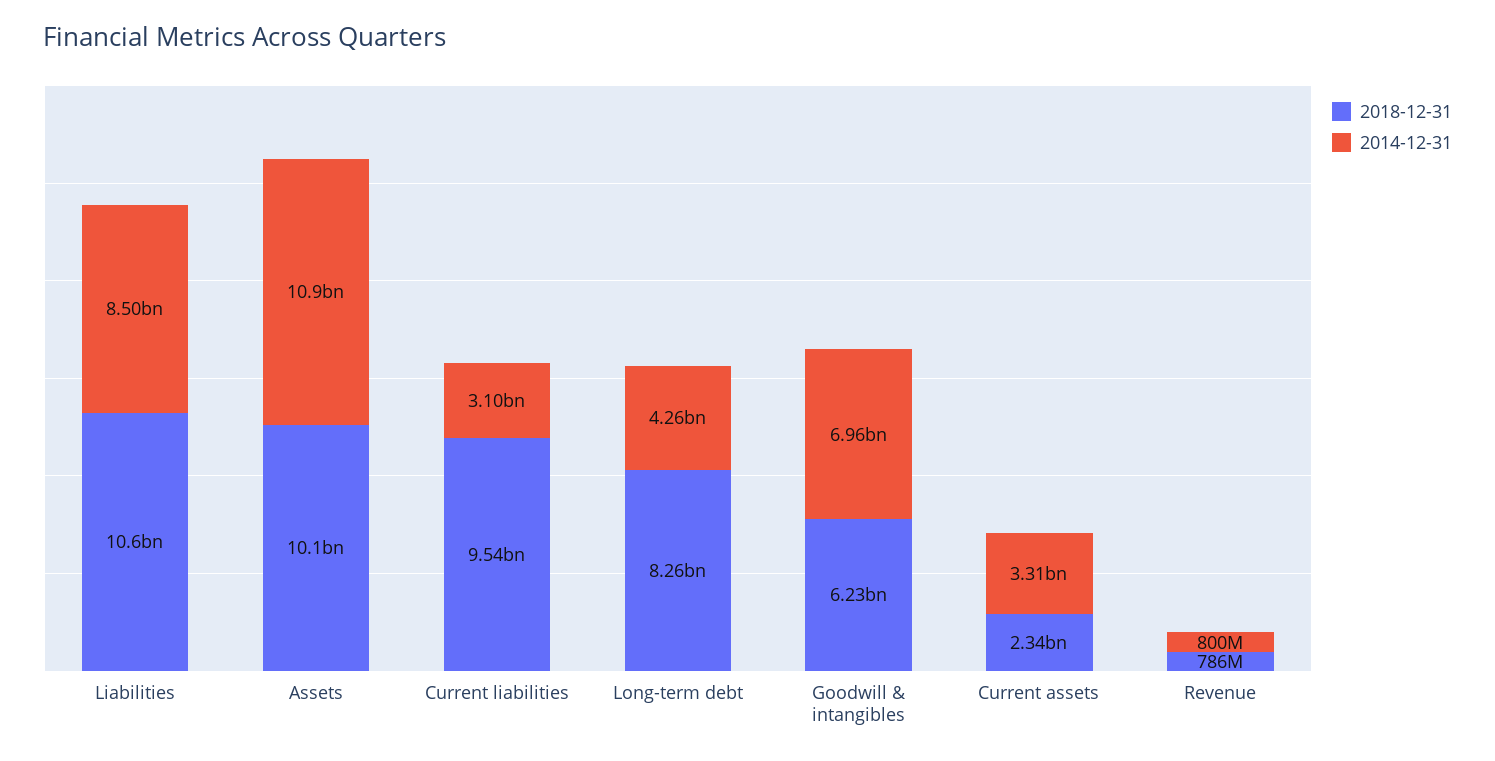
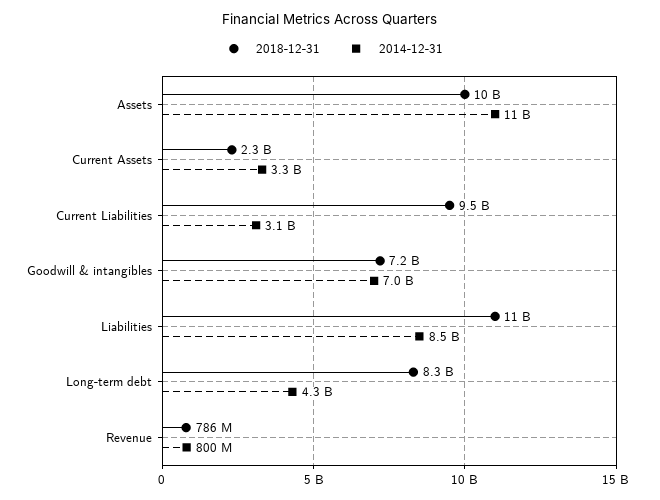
  {
    "2018-12-31": {
      "Liabilities": 10600000000,
      "Assets": 10100000000,
      "Current liabilities": 9540000000,
      "Long-term debt": 8260000000,
-     "Goodwill & intangibles": 6230000000,
+     "Goodwill & intangibles": 7200000000,
      "Current assets": 2340000000,
      "Revenue": 786000000
    },
    "2014-12-31": {
      "Liabilities": 8500000000,
      "Assets": 10900000000,
      "Current liabilities": 3100000000,
      "Long-term debt": 4260000000,
      "Goodwill & intangibles": 6960000000,
      "Current assets": 3310000000,
      "Revenue": 800000000
    }
  }

